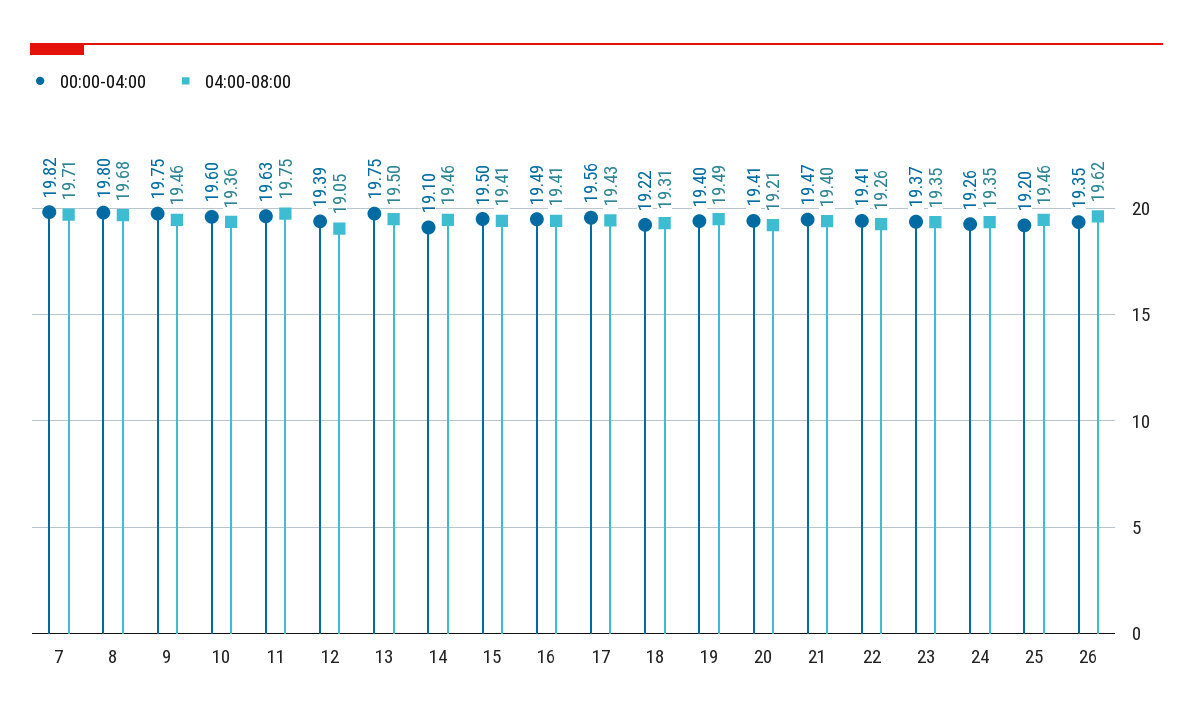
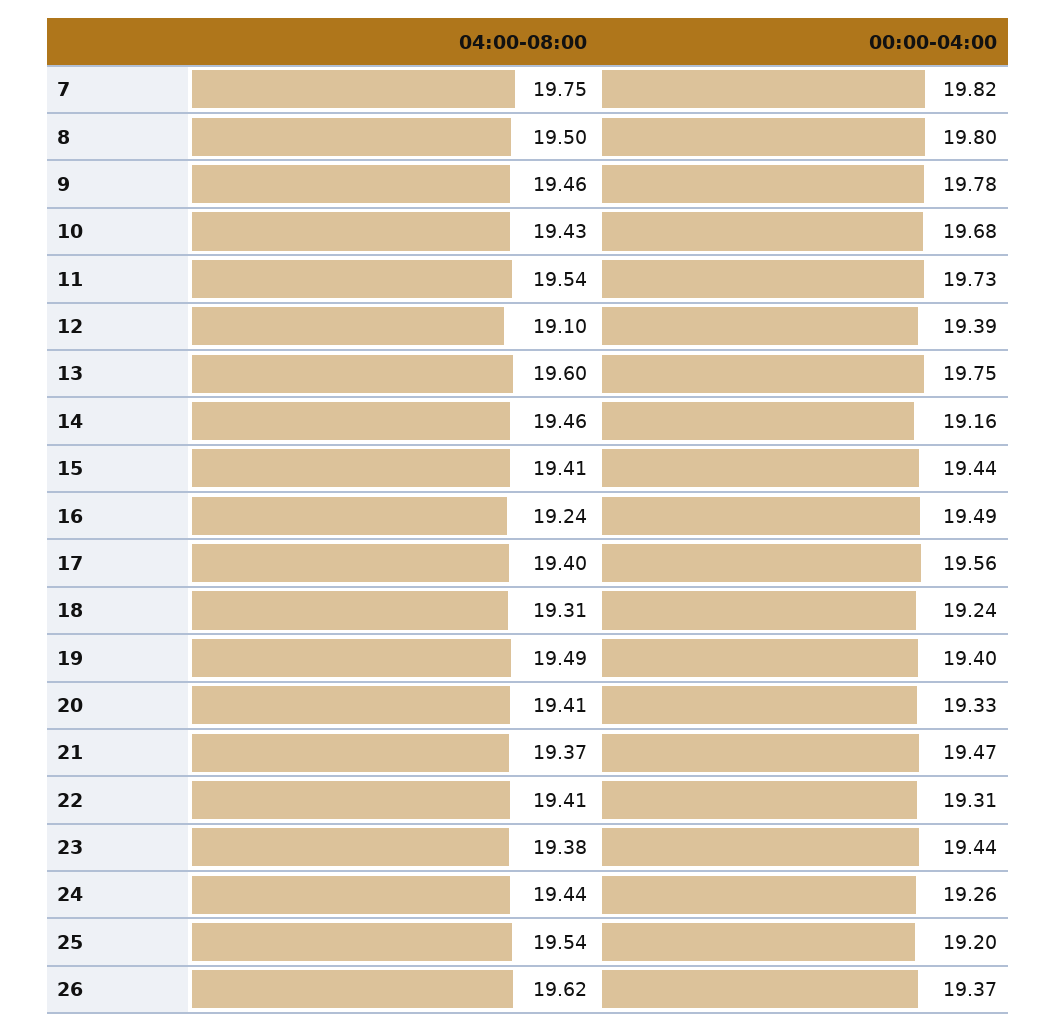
  {
    "00:00-04:00": {
      "7": 19.82,
      "8": 19.8,
-     "9": 19.75,
+     "9": 19.78,
-     "10": 19.6,
+     "10": 19.68,
-     "11": 19.63,
+     "11": 19.73,
      "12": 19.39,
      "13": 19.75,
-     "14": 19.1,
+     "14": 19.16,
-     "15": 19.5,
+     "15": 19.44,
      "16": 19.49,
      "17": 19.56,
-     "18": 19.22,
+     "18": 19.24,
      "19": 19.4,
-     "20": 19.41,
+     "20": 19.33,
      "21": 19.47,
-     "22": 19.41,
+     "22": 19.31,
-     "23": 19.37,
+     "23": 19.44,
      "24": 19.26,
      "25": 19.2,
-     "26": 19.35
+     "26": 19.37
    },
    "04:00-08:00": {
-     "7": 19.71,
+     "7": 19.75,
-     "8": 19.68,
+     "8": 19.5,
      "9": 19.46,
-     "10": 19.36,
+     "10": 19.43,
-     "11": 19.75,
+     "11": 19.54,
-     "12": 19.05,
+     "12": 19.1,
-     "13": 19.5,
+     "13": 19.6,
      "14": 19.46,
      "15": 19.41,
-     "16": 19.41,
+     "16": 19.24,
-     "17": 19.43,
+     "17": 19.4,
      "18": 19.31,
      "19": 19.49,
-     "20": 19.21,
+     "20": 19.41,
-     "21": 19.4,
+     "21": 19.37,
-     "22": 19.26,
+     "22": 19.41,
-     "23": 19.35,
+     "23": 19.38,
-     "24": 19.35,
+     "24": 19.44,
-     "25": 19.46,
+     "25": 19.54,
      "26": 19.62
    }
  }

